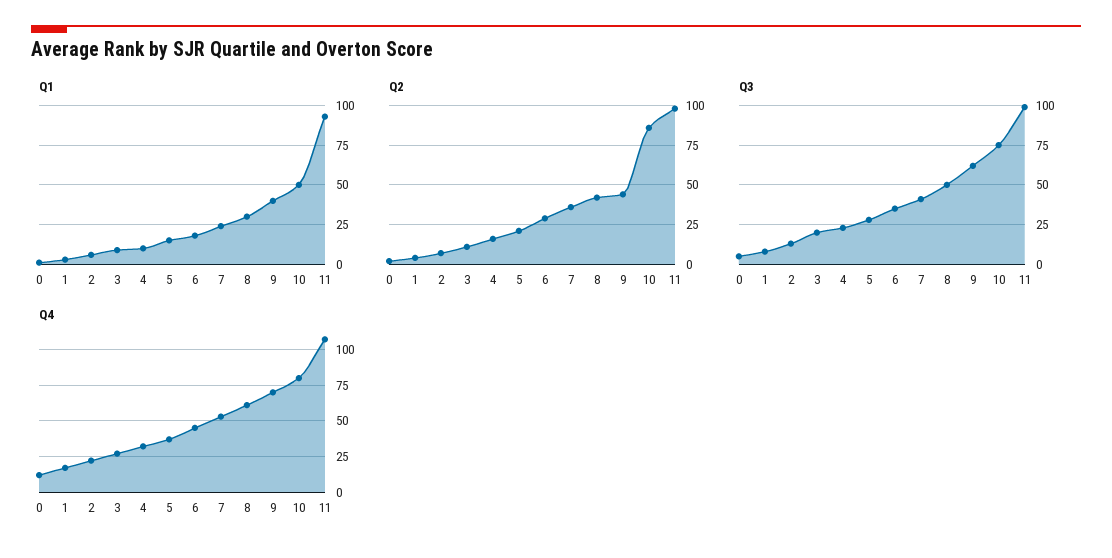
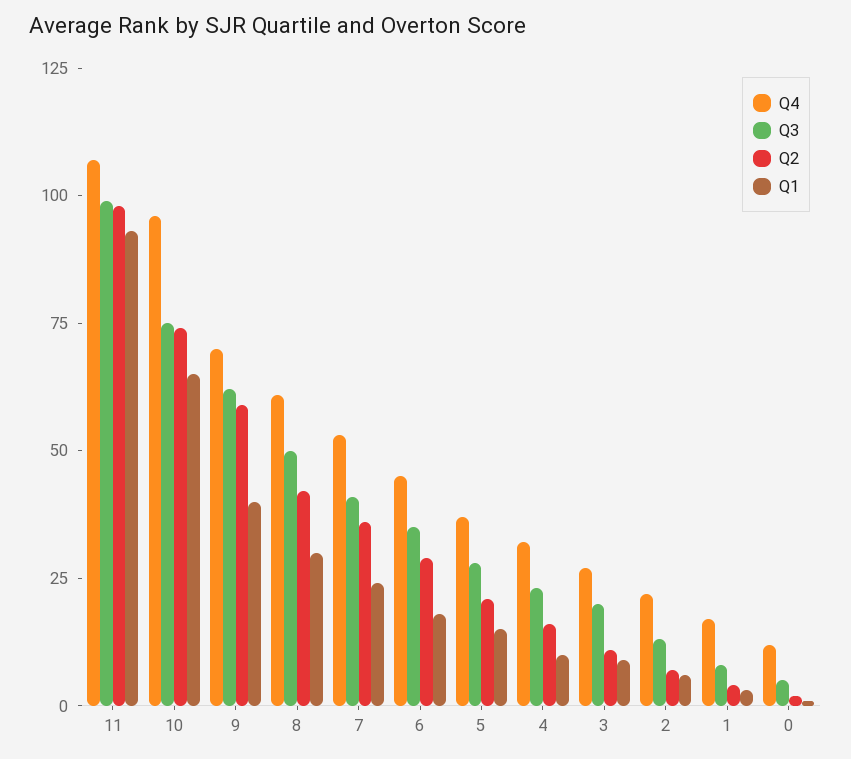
  {
    "Q1": {
      "0": 0,
      "1": 5,
      "2": 5,
      "3": 10,
      "4": 10,
      "5": 15,
      "6": 20,
      "7": 25,
      "8": 30,
      "9": 40,
-     "10": 50,
+     "10": 65,
      "11": 95
    },
    "Q2": {
      "0": 0,
      "1": 5,
      "2": 5,
      "3": 10,
      "4": 15,
      "5": 20,
      "6": 30,
      "7": 35,
      "8": 40,
-     "9": 45,
+     "9": 60,
-     "10": 85,
+     "10": 75,
      "11": 100
    },
    "Q3": {
      "0": 5,
      "1": 10,
      "2": 15,
      "3": 20,
      "4": 25,
      "5": 30,
      "6": 35,
      "7": 40,
      "8": 50,
      "9": 60,
      "10": 75,
      "11": 100
    },
    "Q4": {
      "0": 10,
      "1": 15,
      "2": 20,
      "3": 25,
      "4": 30,
      "5": 35,
      "6": 45,
      "7": 55,
      "8": 60,
      "9": 70,
-     "10": 80,
+     "10": 95,
      "11": 105
    }
  }

